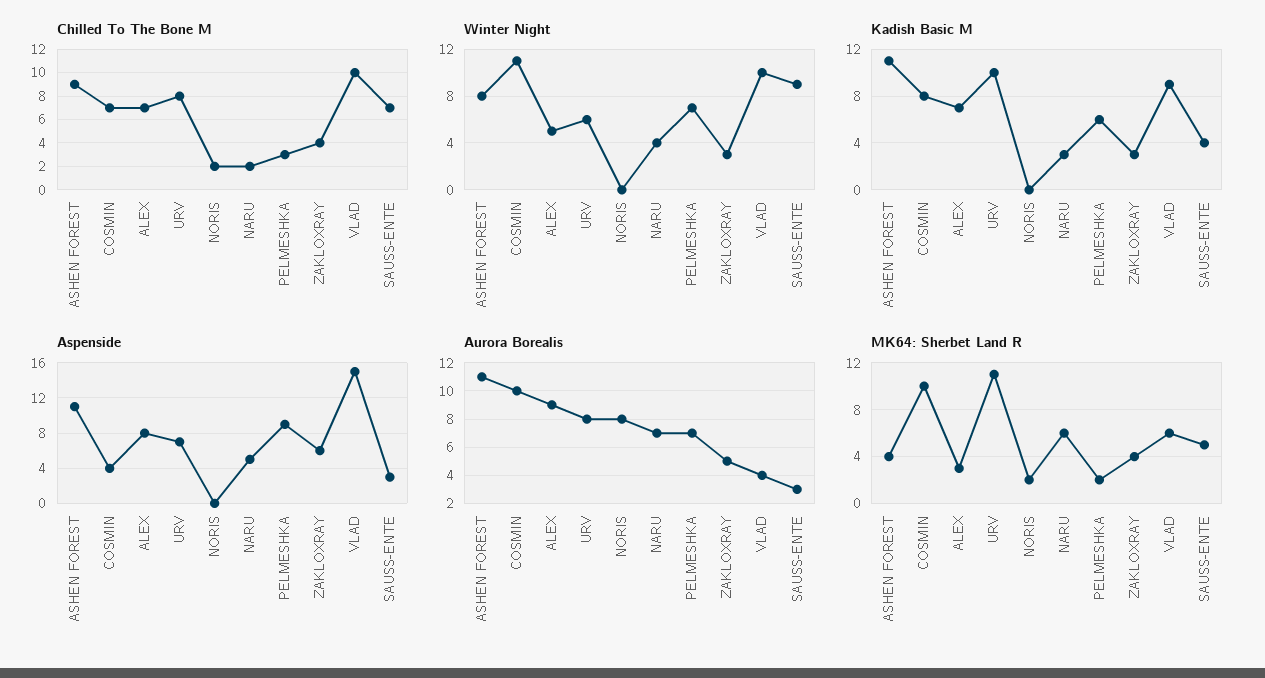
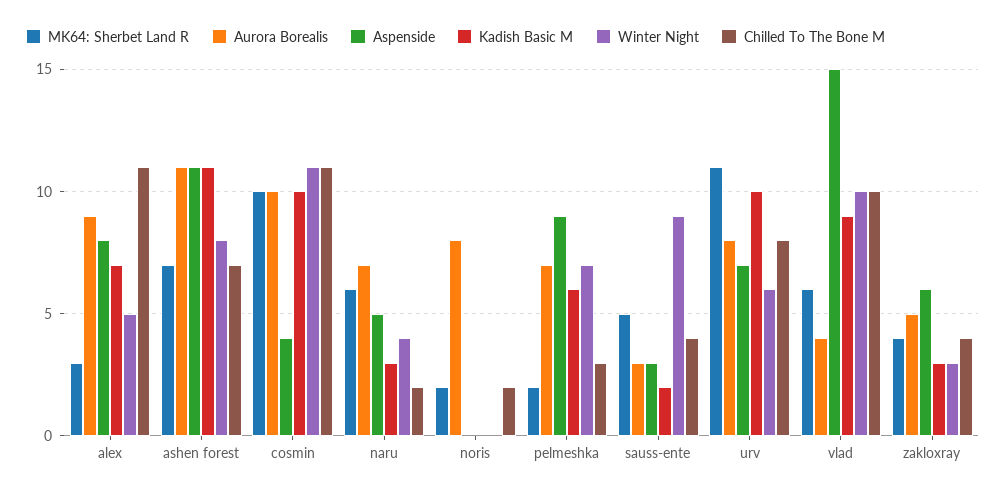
  {
    "Chilled To The Bone M": {
-     "ASHEN FOREST": 9,
+     "ASHEN FOREST": 7,
-     "COSMIN": 7,
+     "COSMIN": 11,
-     "ALEX": 7,
+     "ALEX": 11,
      "URV": 8,
      "NORIS": 2,
      "NARU": 2,
      "PELMESHKA": 3,
      "ZAKLOXRAY": 4,
      "VLAD": 10,
-     "SAUSS-ENTE": 7
+     "SAUSS-ENTE": 4
    },
    "Winter Night": {
      "ASHEN FOREST": 8,
      "COSMIN": 11,
      "ALEX": 5,
      "URV": 6,
      "NORIS": 0,
      "NARU": 4,
      "PELMESHKA": 7,
      "ZAKLOXRAY": 3,
      "VLAD": 10,
      "SAUSS-ENTE": 9
    },
    "Kadish Basic M": {
      "ASHEN FOREST": 11,
-     "COSMIN": 8,
+     "COSMIN": 10,
      "ALEX": 7,
      "URV": 10,
      "NORIS": 0,
      "NARU": 3,
      "PELMESHKA": 6,
      "ZAKLOXRAY": 3,
      "VLAD": 9,
-     "SAUSS-ENTE": 4
+     "SAUSS-ENTE": 2
    },
    "Aspenside": {
      "ASHEN FOREST": 11,
      "COSMIN": 4,
      "ALEX": 8,
      "URV": 7,
      "NORIS": 0,
      "NARU": 5,
      "PELMESHKA": 9,
      "ZAKLOXRAY": 6,
      "VLAD": 15,
      "SAUSS-ENTE": 3
    },
    "Aurora Borealis": {
      "ASHEN FOREST": 11,
      "COSMIN": 10,
      "ALEX": 9,
      "URV": 8,
      "NORIS": 8,
      "NARU": 7,
      "PELMESHKA": 7,
      "ZAKLOXRAY": 5,
      "VLAD": 4,
      "SAUSS-ENTE": 3
    },
    "MK64: Sherbet Land R": {
-     "ASHEN FOREST": 4,
+     "ASHEN FOREST": 7,
      "COSMIN": 10,
      "ALEX": 3,
      "URV": 11,
      "NORIS": 2,
      "NARU": 6,
      "PELMESHKA": 2,
      "ZAKLOXRAY": 4,
      "VLAD": 6,
      "SAUSS-ENTE": 5
    }
  }

